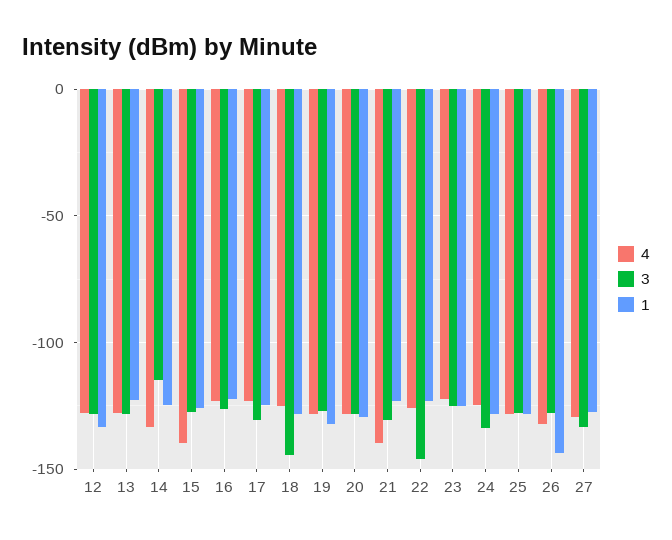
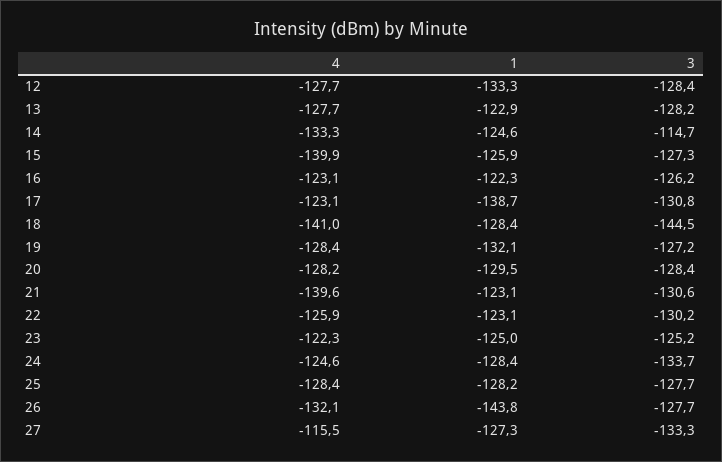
  {
    "4": {
      "12": -127.7,
      "13": -127.7,
      "14": -133.3,
      "15": -139.9,
      "16": -123.1,
      "17": -123.1,
-     "18": -125,
+     "18": -141,
      "19": -128.4,
      "20": -128.2,
      "21": -139.6,
      "22": -125.9,
      "23": -122.3,
      "24": -124.6,
      "25": -128.4,
      "26": -132.1,
-     "27": -130
+     "27": -115.5
    },
    "3": {
      "12": -128.4,
      "13": -128.2,
      "14": -114.7,
      "15": -127.3,
      "16": -126.2,
      "17": -130.8,
      "18": -144.5,
      "19": -127.2,
      "20": -128.4,
      "21": -130.6,
-     "22": -145,
+     "22": -130.2,
      "23": -125.2,
      "24": -133.7,
      "25": -127.7,
      "26": -127.7,
      "27": -133.3
    },
    "1": {
      "12": -133.3,
      "13": -122.9,
      "14": -124.6,
      "15": -125.9,
      "16": -122.3,
-     "17": -125,
+     "17": -138.7,
      "18": -128.4,
      "19": -132.1,
      "20": -129.5,
      "21": -123.1,
      "22": -123.1,
      "23": -125,
      "24": -128.4,
      "25": -128.2,
      "26": -143.8,
      "27": -127.3
    }
  }

